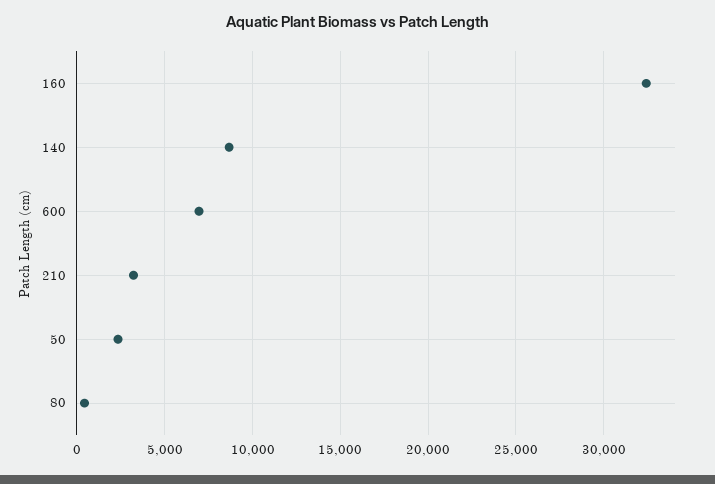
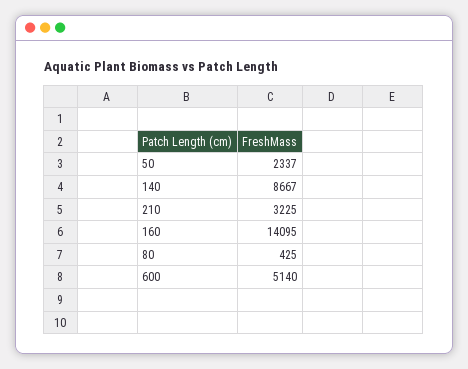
  {
-   "160": 32500,
+   "160": 14095,
    "140": 8667,
-   "600": 7000,
+   "600": 5140,
    "210": 3225,
    "50": 2337,
    "80": 425
  }

